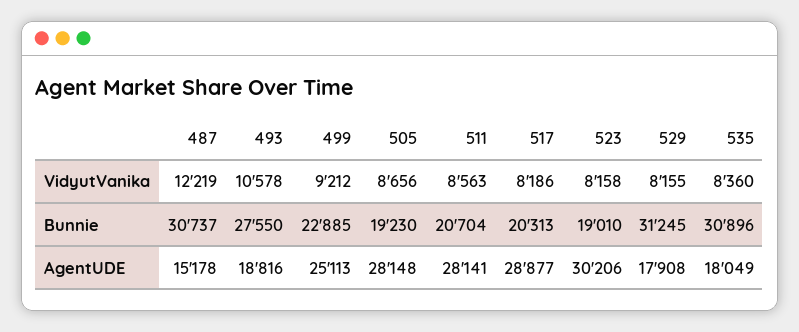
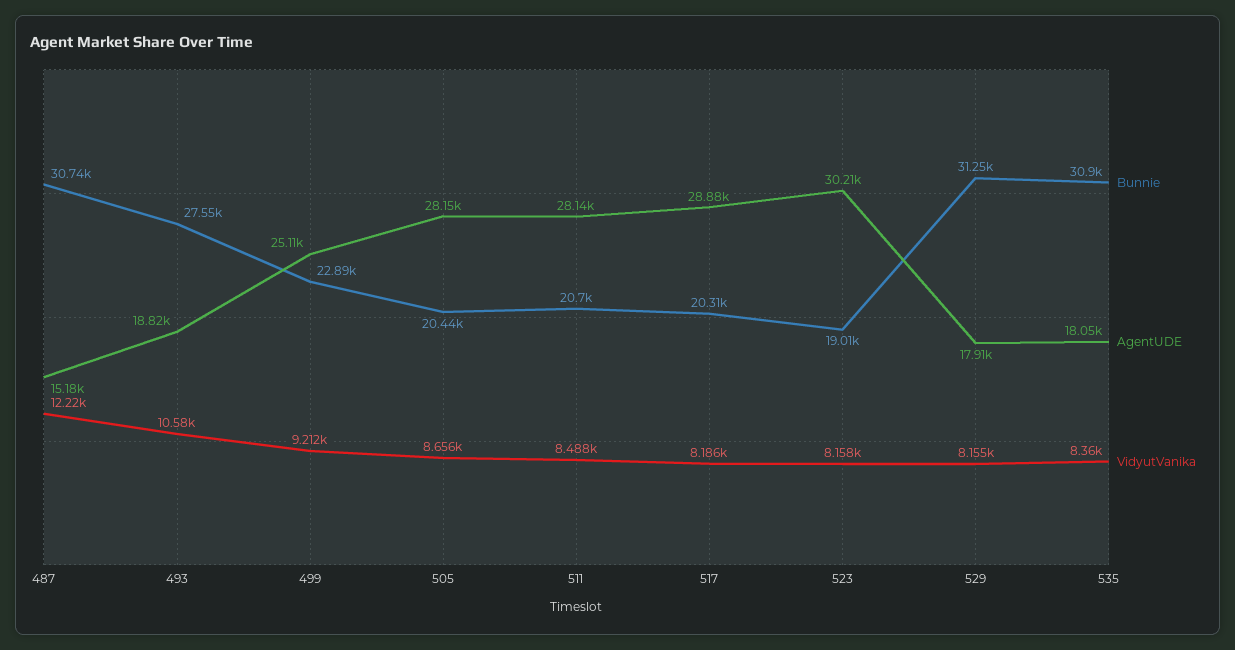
  {
    "VidyutVanika": {
      "487": 12219,
      "493": 10578,
      "499": 9212,
      "505": 8656,
-     "511": 8563,
+     "511": 8488,
      "517": 8186,
      "523": 8158,
      "529": 8155,
      "535": 8360
    },
    "Bunnie": {
      "487": 30737,
      "493": 27550,
      "499": 22885,
-     "505": 19230,
+     "505": 20440,
      "511": 20704,
      "517": 20313,
      "523": 19010,
      "529": 31245,
      "535": 30896
    },
    "AgentUDE": {
      "487": 15178,
      "493": 18816,
      "499": 25113,
      "505": 28148,
      "511": 28141,
      "517": 28877,
      "523": 30206,
      "529": 17908,
      "535": 18049
    }
  }

